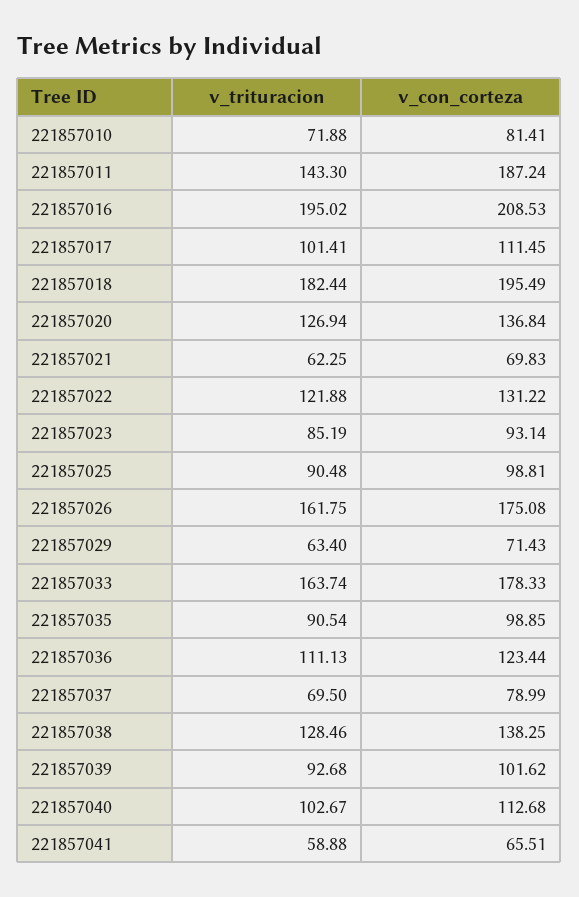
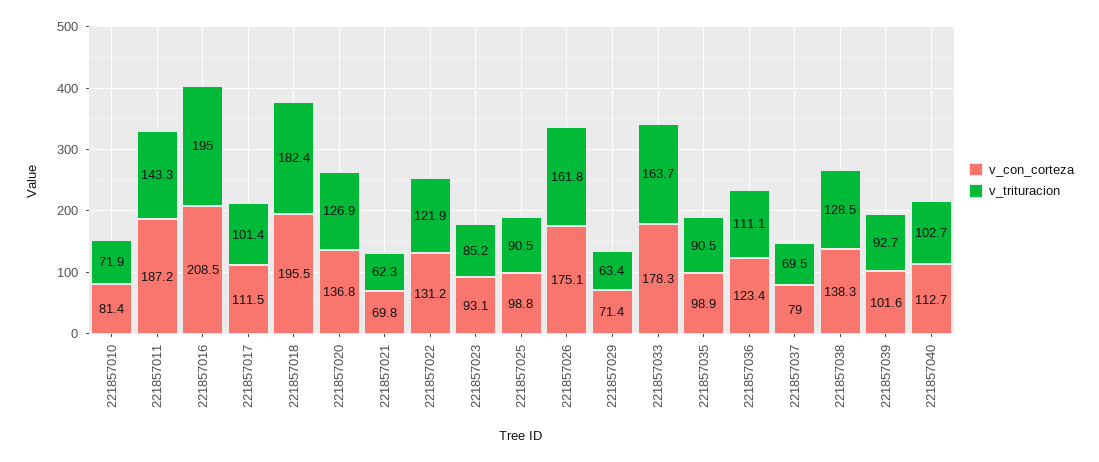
  {
    "v_trituracion": {
      "221857010": 71.88,
      "221857011": 143.3,
      "221857016": 195.02,
      "221857017": 101.41,
      "221857018": 182.44,
      "221857020": 126.94,
      "221857021": 62.25,
      "221857022": 121.88,
      "221857023": 85.19,
      "221857025": 90.48,
      "221857026": 161.75,
      "221857029": 63.4,
      "221857033": 163.74,
      "221857035": 90.54,
      "221857036": 111.13,
      "221857037": 69.5,
      "221857038": 128.46,
      "221857039": 92.68,
-     "221857040": 102.67,
+     "221857040": 102.67
-     "221857041": 58.88
    },
    "v_con_corteza": {
      "221857010": 81.41,
      "221857011": 187.24,
      "221857016": 208.53,
      "221857017": 111.45,
      "221857018": 195.49,
      "221857020": 136.84,
      "221857021": 69.83,
      "221857022": 131.22,
      "221857023": 93.14,
      "221857025": 98.81,
      "221857026": 175.08,
      "221857029": 71.43,
      "221857033": 178.33,
      "221857035": 98.85,
      "221857036": 123.44,
      "221857037": 78.99,
      "221857038": 138.25,
      "221857039": 101.62,
-     "221857040": 112.68,
+     "221857040": 112.68
-     "221857041": 65.51
    }
  }

